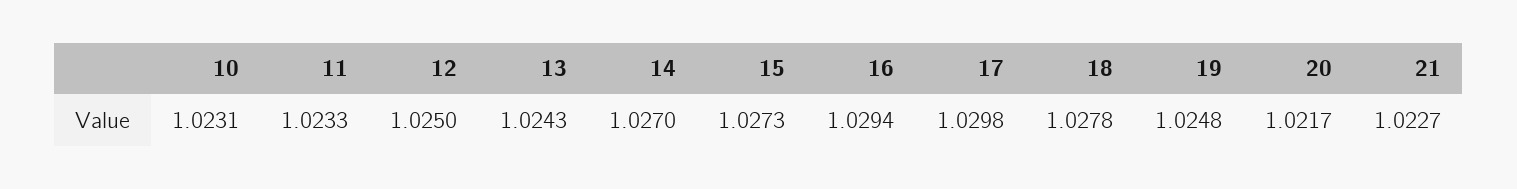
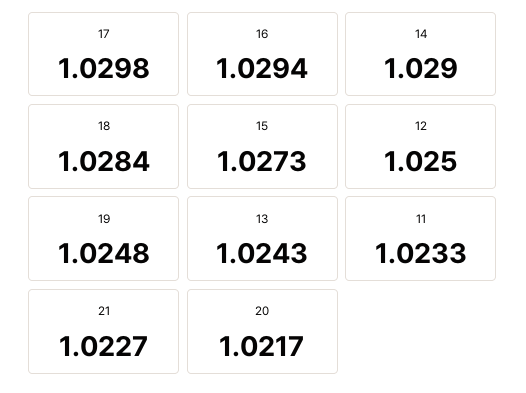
  {
-   "10": 1.0231,
    "11": 1.0233,
    "12": 1.025,
    "13": 1.0243,
-   "14": 1.027,
+   "14": 1.029,
    "15": 1.0273,
    "16": 1.0294,
    "17": 1.0298,
-   "18": 1.0278,
+   "18": 1.0284,
    "19": 1.0248,
    "20": 1.0217,
    "21": 1.0227
  }

